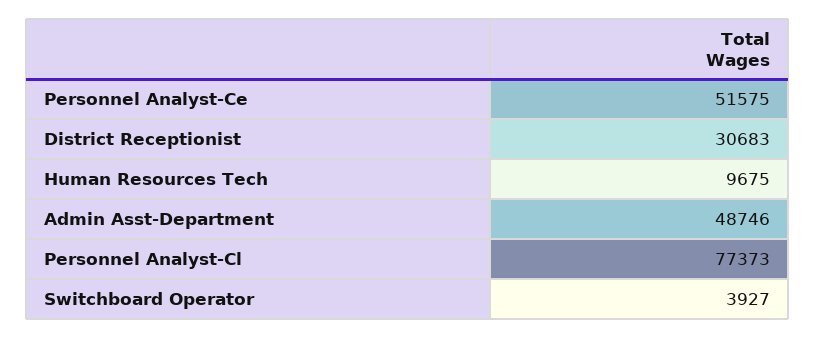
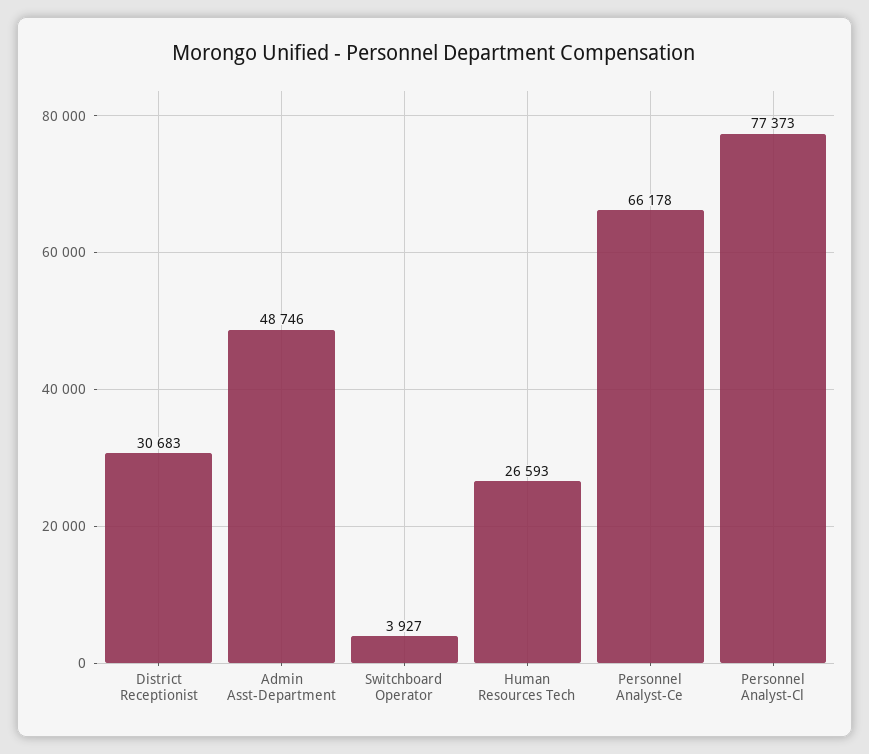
  {
-   "Personnel Analyst-Ce": 51575,
+   "Personnel Analyst-Ce": 66178,
    "District Receptionist": 30683,
-   "Human Resources Tech": 9675,
+   "Human Resources Tech": 26593,
    "Admin Asst-Department": 48746,
    "Personnel Analyst-Cl": 77373,
    "Switchboard Operator": 3927
  }

